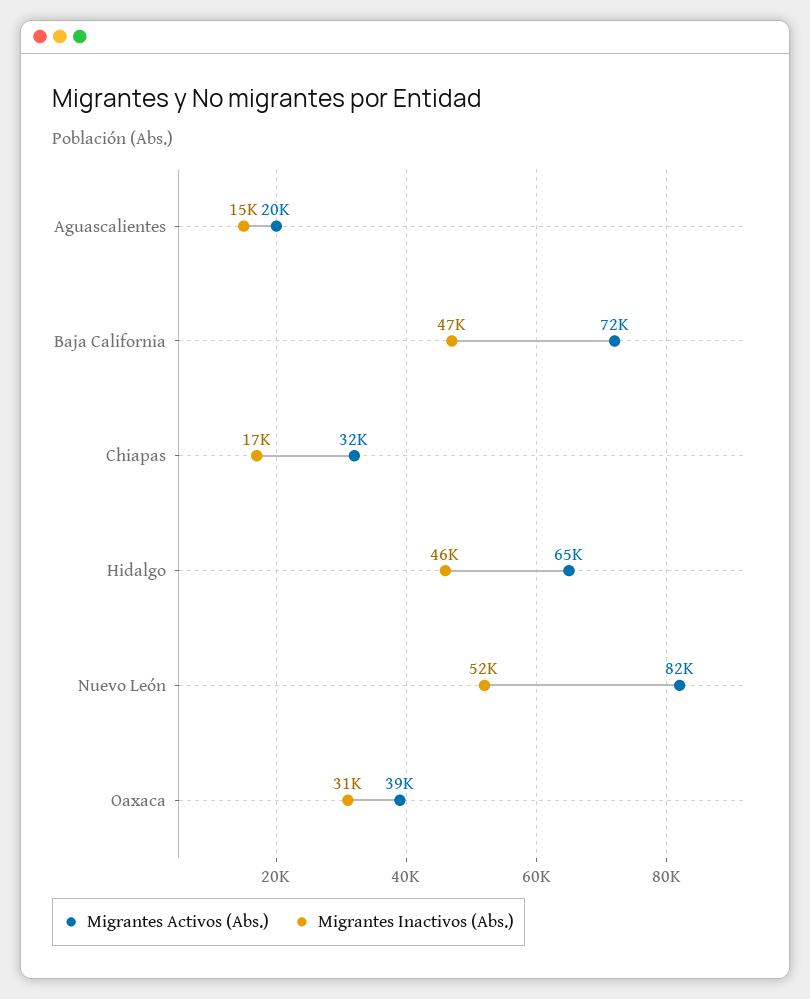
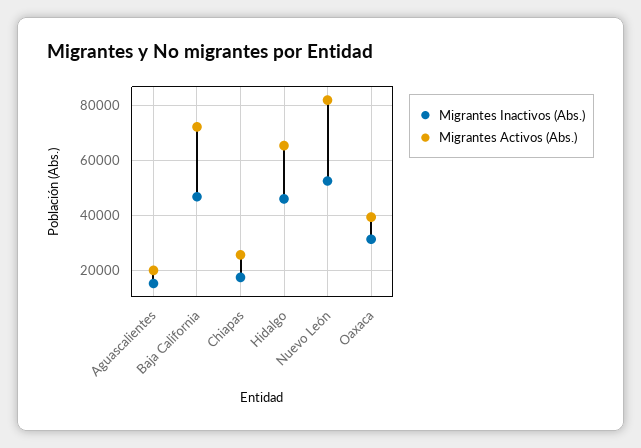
  {
    "Migrantes Activos (Abs.)": {
      "Aguascalientes": 20000,
      "Baja California": 72000,
-     "Chiapas": 32000,
+     "Chiapas": 25000,
      "Hidalgo": 65000,
      "Nuevo León": 82000,
      "Oaxaca": 39000
    },
    "Migrantes Inactivos (Abs.)": {
      "Aguascalientes": 15000,
      "Baja California": 47000,
      "Chiapas": 17000,
      "Hidalgo": 46000,
      "Nuevo León": 52000,
      "Oaxaca": 31000
    }
  }

